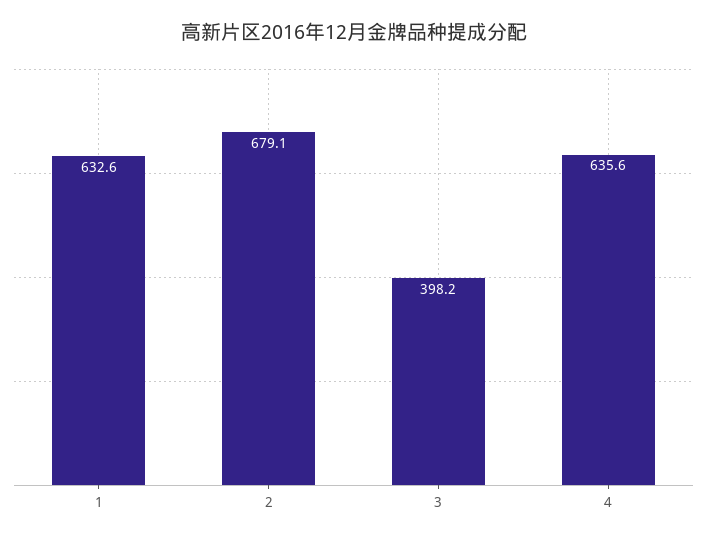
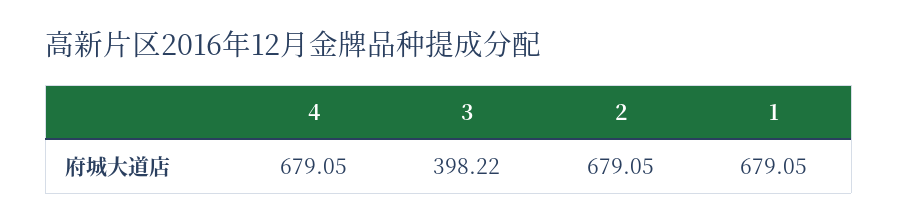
  {
-   "1": 632.6,
+   "1": 679.05,
    "2": 679.05,
    "3": 398.22,
-   "4": 635.6
+   "4": 679.05
  }

